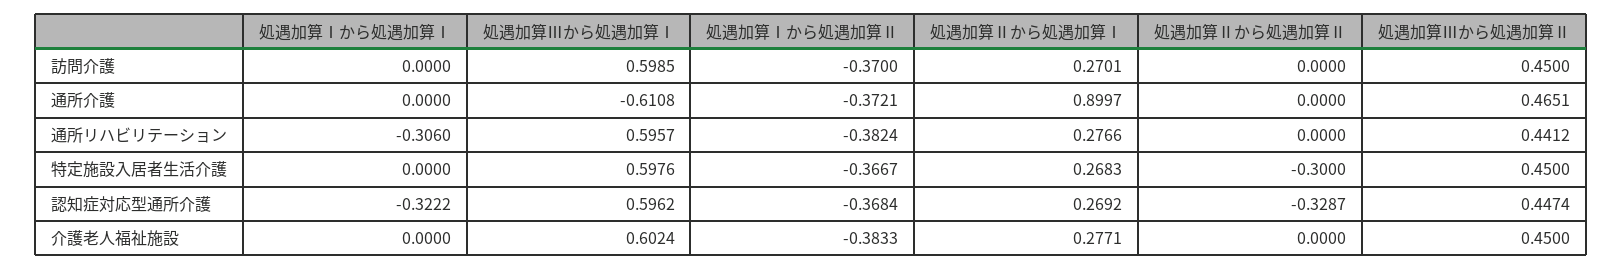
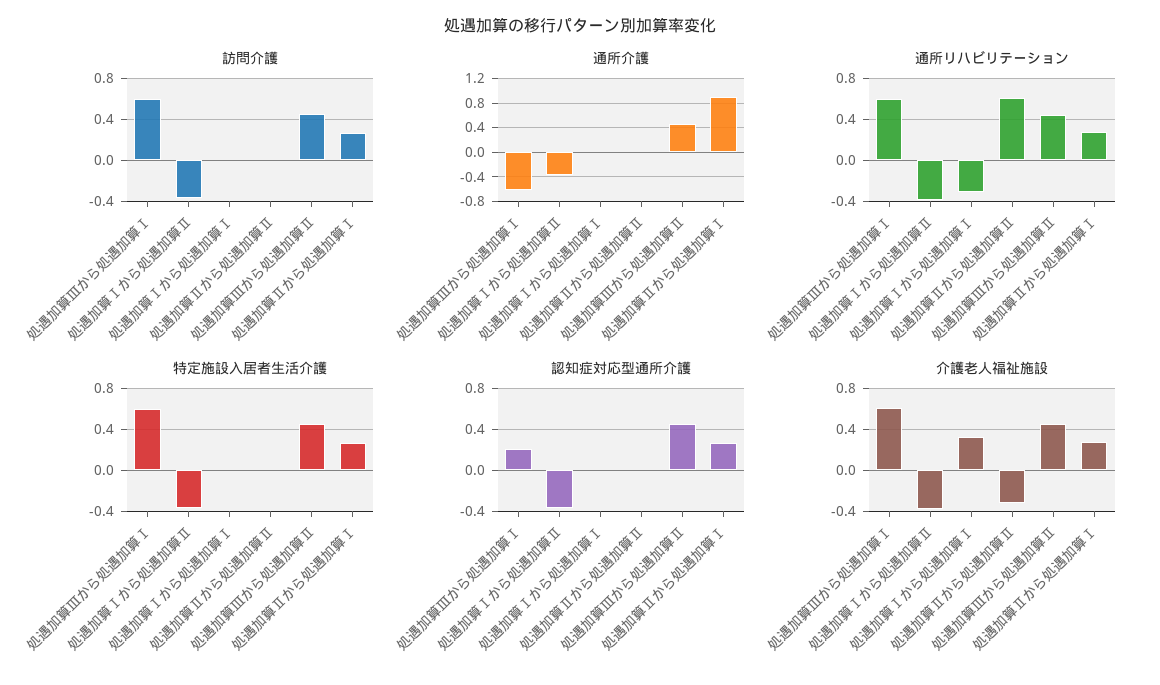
  {
    "訪問介護": {
      "処遇加算Ⅰから処遇加算Ⅰ": 0,
      "処遇加算Ⅲから処遇加算Ⅰ": 0.5985,
      "処遇加算Ⅰから処遇加算Ⅱ": -0.37,
      "処遇加算Ⅱから処遇加算Ⅰ": 0.2701,
      "処遇加算Ⅱから処遇加算Ⅱ": 0,
      "処遇加算Ⅲから処遇加算Ⅱ": 0.45
    },
    "通所介護": {
      "処遇加算Ⅰから処遇加算Ⅰ": 0,
      "処遇加算Ⅲから処遇加算Ⅰ": -0.6108,
      "処遇加算Ⅰから処遇加算Ⅱ": -0.3721,
      "処遇加算Ⅱから処遇加算Ⅰ": 0.8997,
      "処遇加算Ⅱから処遇加算Ⅱ": 0,
      "処遇加算Ⅲから処遇加算Ⅱ": 0.4651
    },
    "通所リハビリテーション": {
      "処遇加算Ⅰから処遇加算Ⅰ": -0.306,
      "処遇加算Ⅲから処遇加算Ⅰ": 0.5957,
      "処遇加算Ⅰから処遇加算Ⅱ": -0.3824,
      "処遇加算Ⅱから処遇加算Ⅰ": 0.2766,
-     "処遇加算Ⅱから処遇加算Ⅱ": 0,
+     "処遇加算Ⅱから処遇加算Ⅱ": 0.6,
      "処遇加算Ⅲから処遇加算Ⅱ": 0.4412
    },
    "特定施設入居者生活介護": {
      "処遇加算Ⅰから処遇加算Ⅰ": 0,
      "処遇加算Ⅲから処遇加算Ⅰ": 0.5976,
      "処遇加算Ⅰから処遇加算Ⅱ": -0.3667,
      "処遇加算Ⅱから処遇加算Ⅰ": 0.2683,
-     "処遇加算Ⅱから処遇加算Ⅱ": -0.3,
+     "処遇加算Ⅱから処遇加算Ⅱ": 0,
      "処遇加算Ⅲから処遇加算Ⅱ": 0.45
    },
    "認知症対応型通所介護": {
-     "処遇加算Ⅰから処遇加算Ⅰ": -0.3222,
+     "処遇加算Ⅰから処遇加算Ⅰ": 0,
-     "処遇加算Ⅲから処遇加算Ⅰ": 0.5962,
+     "処遇加算Ⅲから処遇加算Ⅰ": 0.2,
      "処遇加算Ⅰから処遇加算Ⅱ": -0.3684,
      "処遇加算Ⅱから処遇加算Ⅰ": 0.2692,
-     "処遇加算Ⅱから処遇加算Ⅱ": -0.3287,
+     "処遇加算Ⅱから処遇加算Ⅱ": 0,
      "処遇加算Ⅲから処遇加算Ⅱ": 0.4474
    },
    "介護老人福祉施設": {
-     "処遇加算Ⅰから処遇加算Ⅰ": 0,
+     "処遇加算Ⅰから処遇加算Ⅰ": 0.3,
      "処遇加算Ⅲから処遇加算Ⅰ": 0.6024,
      "処遇加算Ⅰから処遇加算Ⅱ": -0.3833,
      "処遇加算Ⅱから処遇加算Ⅰ": 0.2771,
-     "処遇加算Ⅱから処遇加算Ⅱ": 0,
+     "処遇加算Ⅱから処遇加算Ⅱ": -0.3,
      "処遇加算Ⅲから処遇加算Ⅱ": 0.45
    }
  }

